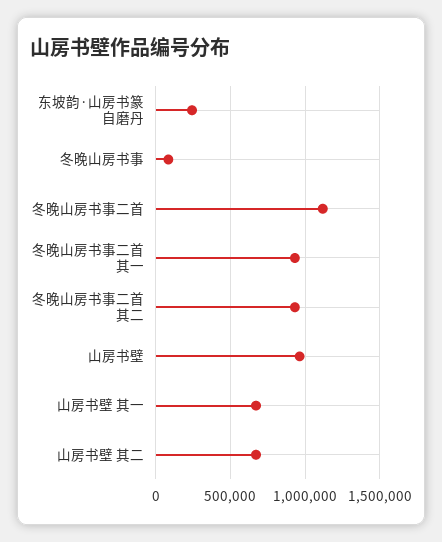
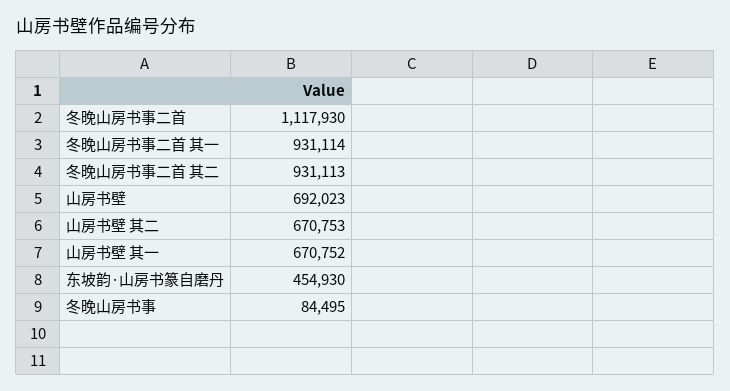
  {
-   "东坡韵·山房书篆自磨丹": 250000,
+   "东坡韵·山房书篆自磨丹": 454930,
    "冬晚山房书事": 84495,
    "冬晚山房书事二首": 1117930,
    "冬晚山房书事二首 其一": 931114,
    "冬晚山房书事二首 其二": 931113,
-   "山房书壁": 950000,
+   "山房书壁": 692023,
    "山房书壁 其一": 670752,
    "山房书壁 其二": 670753
  }

